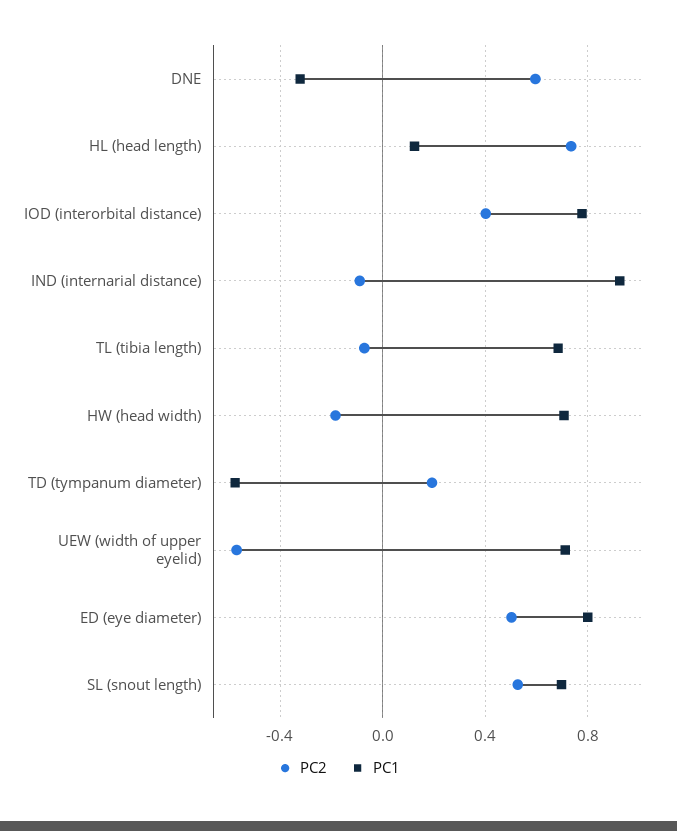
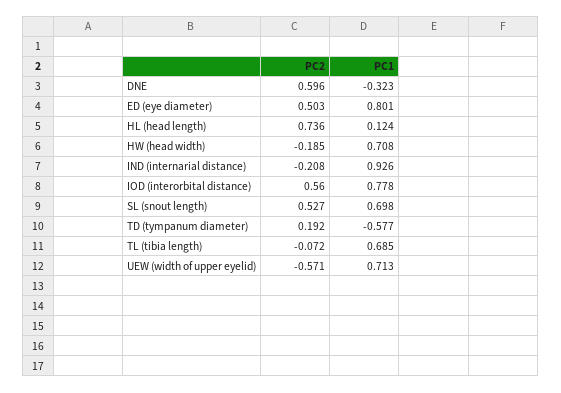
  {
    "PC2": {
      "DNE": 0.596,
      "HL (head length)": 0.736,
-     "IOD (interorbital distance)": 0.4,
+     "IOD (interorbital distance)": 0.56,
-     "IND (internarial distance)": -0.1,
+     "IND (internarial distance)": -0.208,
      "TL (tibia length)": -0.072,
      "HW (head width)": -0.185,
      "TD (tympanum diameter)": 0.192,
      "UEW (width of upper eyelid)": -0.571,
      "ED (eye diameter)": 0.503,
      "SL (snout length)": 0.527
    },
    "PC1": {
      "DNE": -0.323,
      "HL (head length)": 0.124,
      "IOD (interorbital distance)": 0.778,
      "IND (internarial distance)": 0.926,
      "TL (tibia length)": 0.685,
      "HW (head width)": 0.708,
      "TD (tympanum diameter)": -0.577,
      "UEW (width of upper eyelid)": 0.713,
      "ED (eye diameter)": 0.801,
      "SL (snout length)": 0.698
    }
  }

